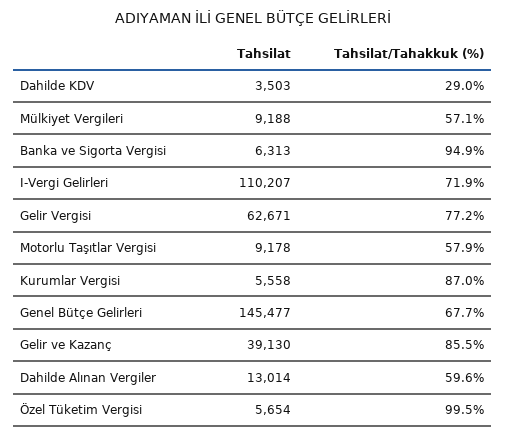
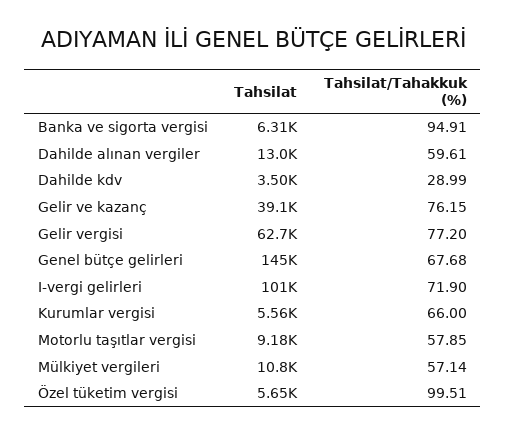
  {
    "Tahsilat": {
      "Dahilde KDV": 3503,
-     "Mülkiyet Vergileri": 9188,
+     "Mülkiyet Vergileri": 10800,
      "Banka ve Sigorta Vergisi": 6313,
-     "I-Vergi Gelirleri": 110207,
+     "I-Vergi Gelirleri": 101000,
      "Gelir Vergisi": 62671,
      "Motorlu Taşıtlar Vergisi": 9178,
      "Kurumlar Vergisi": 5558,
      "Genel Bütçe Gelirleri": 145477,
      "Gelir ve Kazanç": 39130,
      "Dahilde Alınan Vergiler": 13014,
      "Özel Tüketim Vergisi": 5654
    },
    "Tahsilat/Tahakkuk (%)": {
      "Dahilde KDV": 28.99,
      "Mülkiyet Vergileri": 57.14,
      "Banka ve Sigorta Vergisi": 94.91,
      "I-Vergi Gelirleri": 71.9,
      "Gelir Vergisi": 77.2,
      "Motorlu Taşıtlar Vergisi": 57.85,
-     "Kurumlar Vergisi": 87,
+     "Kurumlar Vergisi": 66,
      "Genel Bütçe Gelirleri": 67.68,
-     "Gelir ve Kazanç": 85.5,
+     "Gelir ve Kazanç": 76.15,
      "Dahilde Alınan Vergiler": 59.61,
      "Özel Tüketim Vergisi": 99.51
    }
  }

